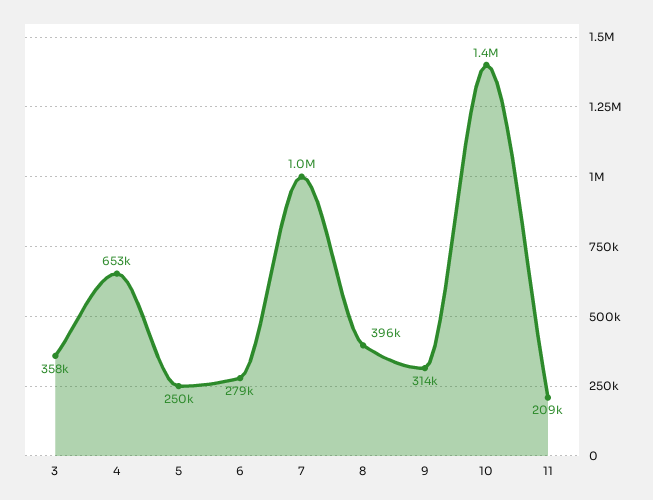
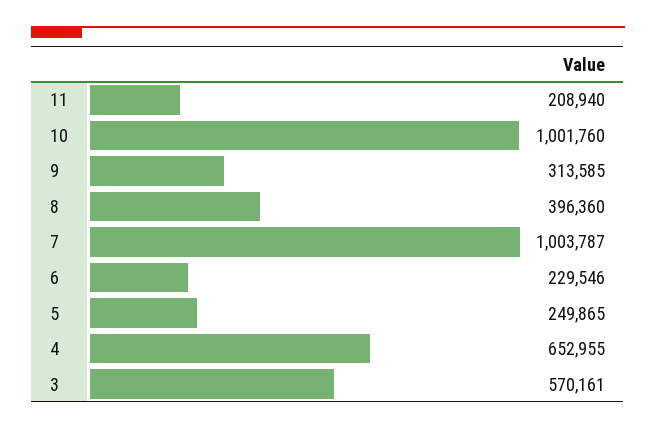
  {
-   "3": 358000,
+   "3": 570161,
    "4": 652955,
    "5": 249865,
-   "6": 279000,
+   "6": 229546,
    "7": 1003787,
    "8": 396360,
    "9": 313585,
-   "10": 1400000,
+   "10": 1001760,
    "11": 208940
  }

